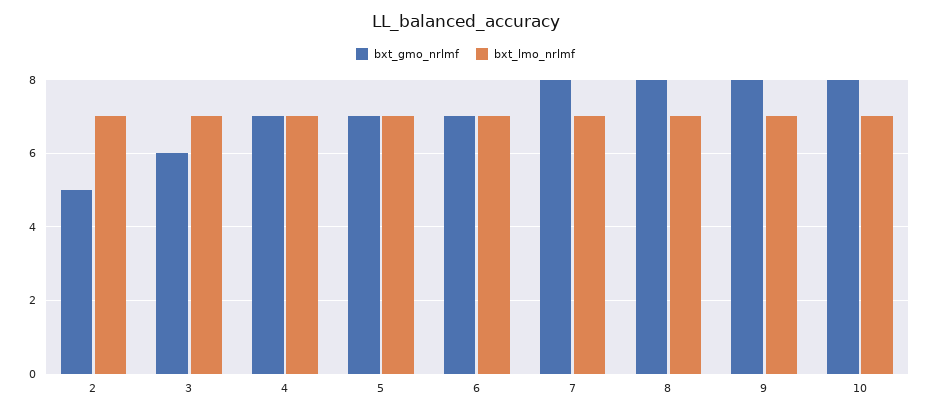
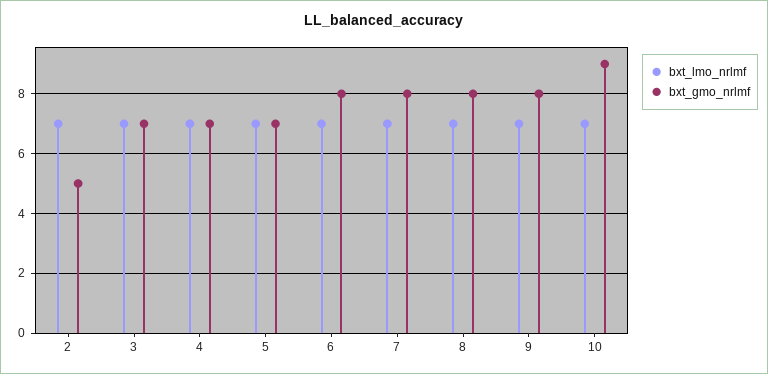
  {
    "bxt_gmo_nrlmf": {
      "2": 5,
-     "3": 6,
+     "3": 7,
      "4": 7,
      "5": 7,
-     "6": 7,
+     "6": 8,
      "7": 8,
      "8": 8,
      "9": 8,
-     "10": 8
+     "10": 9
    },
    "bxt_lmo_nrlmf": {
      "2": 7,
      "3": 7,
      "4": 7,
      "5": 7,
      "6": 7,
      "7": 7,
      "8": 7,
      "9": 7,
      "10": 7
    }
  }

